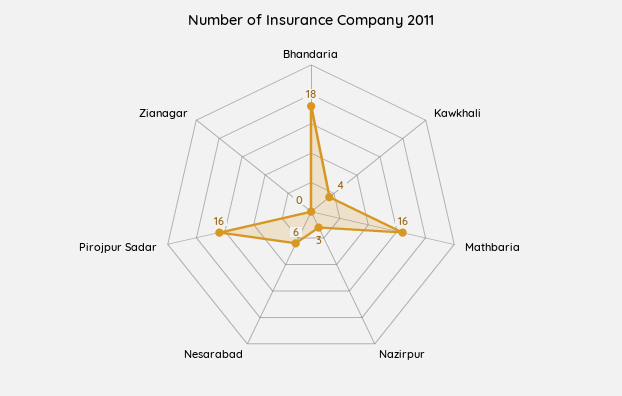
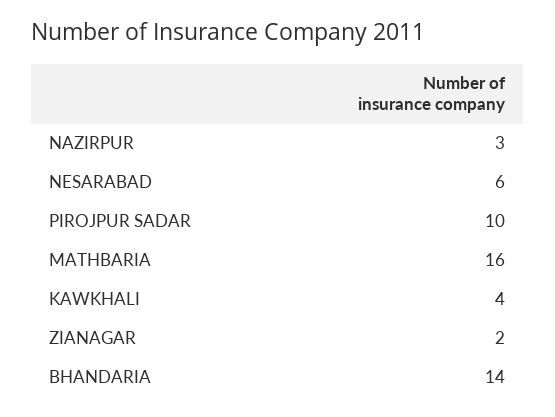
  {
-   "Bhandaria": 18,
+   "Bhandaria": 14,
    "Kawkhali": 4,
    "Mathbaria": 16,
    "Nazirpur": 3,
    "Nesarabad": 6,
-   "Pirojpur Sadar": 16,
+   "Pirojpur Sadar": 10,
-   "Zianagar": 0
+   "Zianagar": 2
  }

